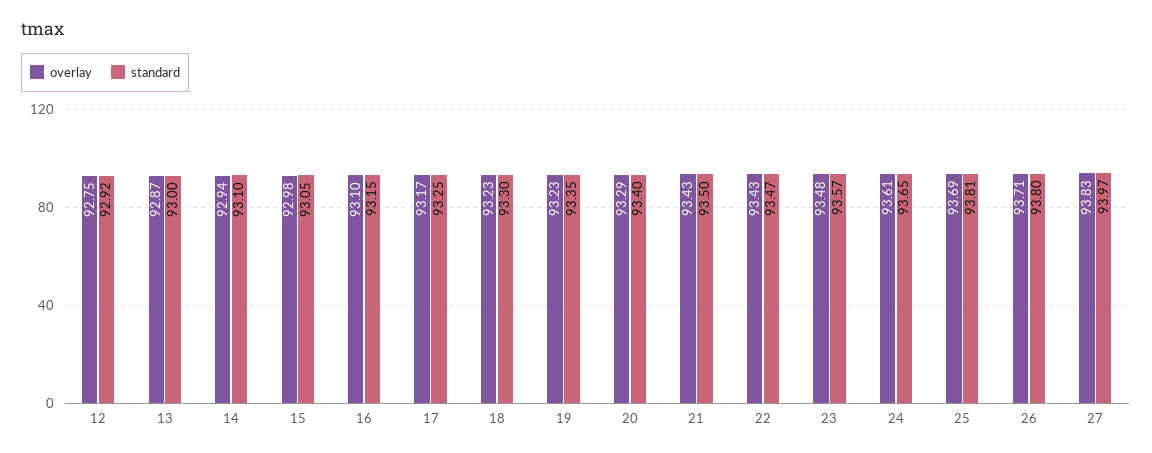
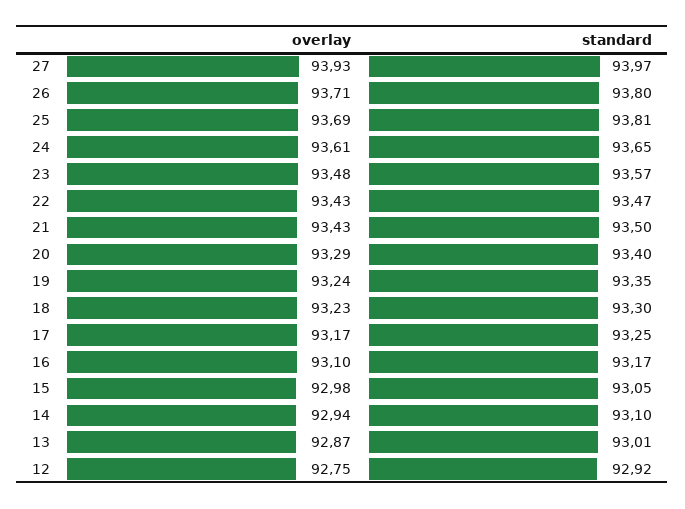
  {
    "overlay": {
      "12": 92.75,
      "13": 92.87,
      "14": 92.94,
      "15": 92.98,
      "16": 93.1,
      "17": 93.17,
      "18": 93.23,
-     "19": 93.23,
+     "19": 93.24,
      "20": 93.29,
      "21": 93.43,
      "22": 93.43,
      "23": 93.48,
      "24": 93.61,
      "25": 93.69,
      "26": 93.71,
-     "27": 93.83
+     "27": 93.93
    },
    "standard": {
      "12": 92.92,
-     "13": 93,
+     "13": 93.01,
      "14": 93.1,
      "15": 93.05,
-     "16": 93.15,
+     "16": 93.17,
      "17": 93.25,
      "18": 93.3,
      "19": 93.35,
      "20": 93.4,
      "21": 93.5,
      "22": 93.47,
      "23": 93.57,
      "24": 93.65,
      "25": 93.81,
      "26": 93.8,
      "27": 93.97
    }
  }

